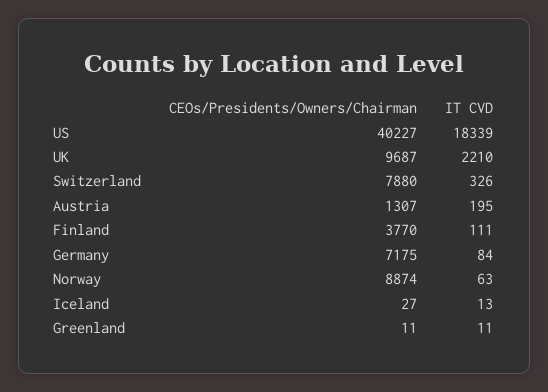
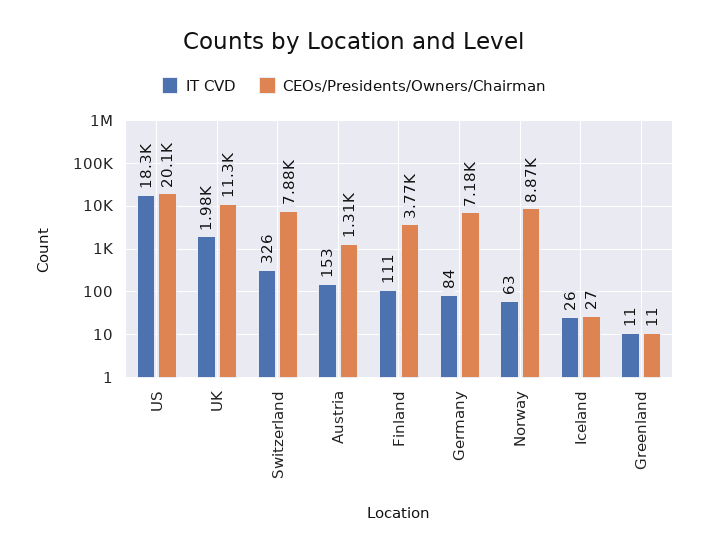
  {
    "CEOs/Presidents/Owners/Chairman": {
-     "US": 40227,
+     "US": 20100,
-     "UK": 9687,
+     "UK": 11300,
      "Switzerland": 7880,
      "Austria": 1307,
      "Finland": 3770,
      "Germany": 7175,
      "Norway": 8874,
      "Iceland": 27,
      "Greenland": 11
    },
    "IT CVD": {
      "US": 18339,
-     "UK": 2210,
+     "UK": 1980,
      "Switzerland": 326,
-     "Austria": 195,
+     "Austria": 153,
      "Finland": 111,
      "Germany": 84,
      "Norway": 63,
-     "Iceland": 13,
+     "Iceland": 26,
      "Greenland": 11
    }
  }

